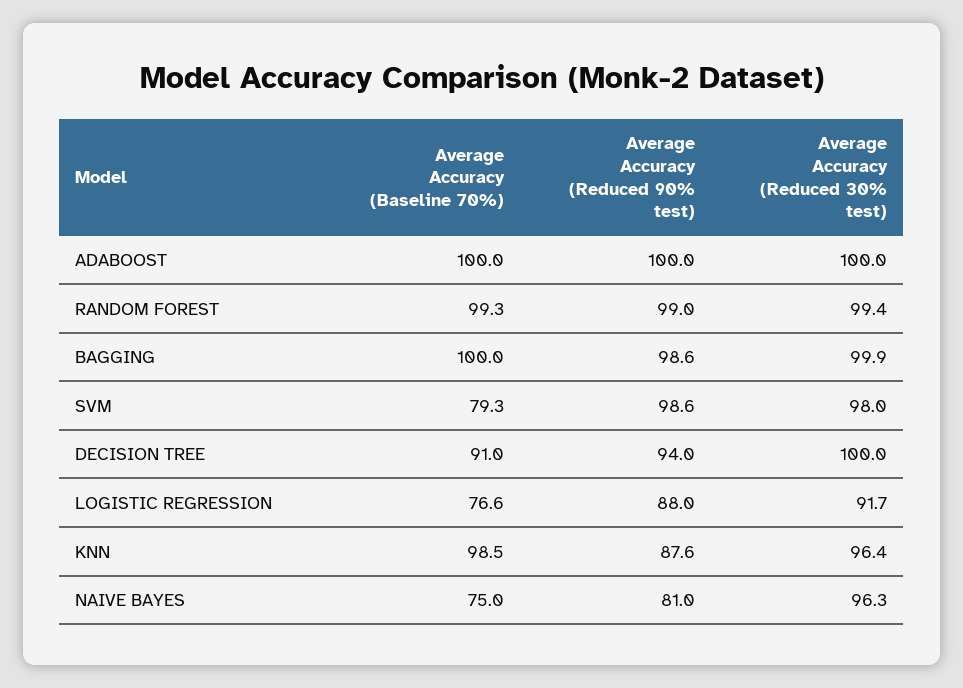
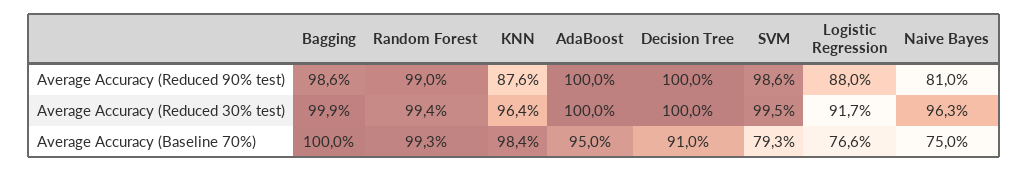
  {
    "Average Accuracy (Baseline 70%)": {
-     "ADABOOST": 100,
+     "ADABOOST": 95,
      "RANDOM FOREST": 99.3,
      "BAGGING": 100,
      "SVM": 79.3,
      "DECISION TREE": 91,
      "LOGISTIC REGRESSION": 76.6,
-     "KNN": 98.5,
+     "KNN": 98.4,
      "NAIVE BAYES": 75
    },
    "Average Accuracy (Reduced 90% test)": {
      "ADABOOST": 100,
      "RANDOM FOREST": 99,
      "BAGGING": 98.6,
      "SVM": 98.6,
-     "DECISION TREE": 94,
+     "DECISION TREE": 100,
      "LOGISTIC REGRESSION": 88,
      "KNN": 87.6,
      "NAIVE BAYES": 81
    },
    "Average Accuracy (Reduced 30% test)": {
      "ADABOOST": 100,
      "RANDOM FOREST": 99.4,
      "BAGGING": 99.9,
-     "SVM": 98,
+     "SVM": 99.5,
      "DECISION TREE": 100,
      "LOGISTIC REGRESSION": 91.7,
      "KNN": 96.4,
      "NAIVE BAYES": 96.3
    }
  }

